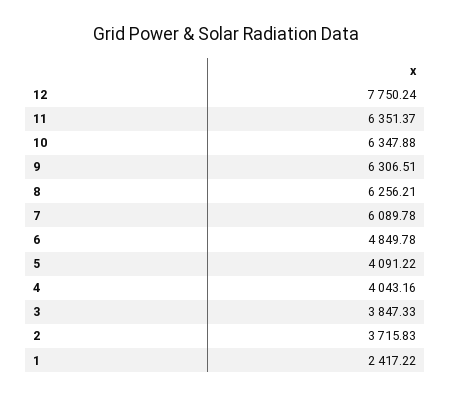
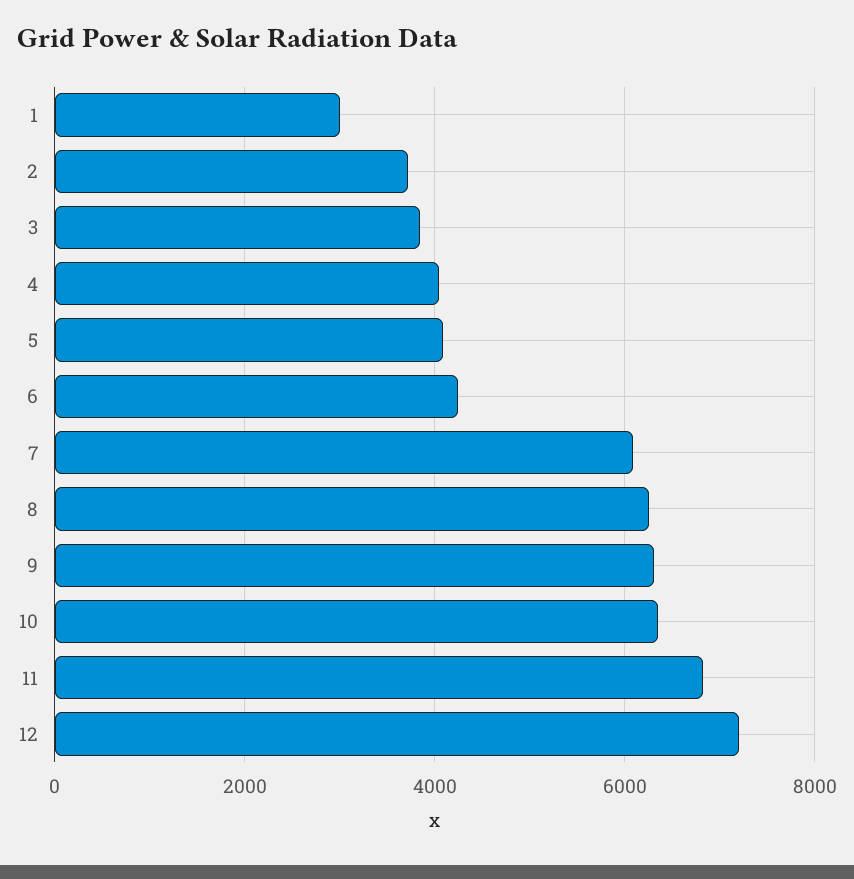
  {
-   "12": 7750.24,
+   "12": 7200,
-   "11": 6351.37,
+   "11": 6800,
    "10": 6347.88,
    "9": 6306.51,
    "8": 6256.21,
    "7": 6089.78,
-   "6": 4849.78,
+   "6": 4200,
    "5": 4091.22,
    "4": 4043.16,
    "3": 3847.33,
    "2": 3715.83,
-   "1": 2417.22
+   "1": 3000
  }

